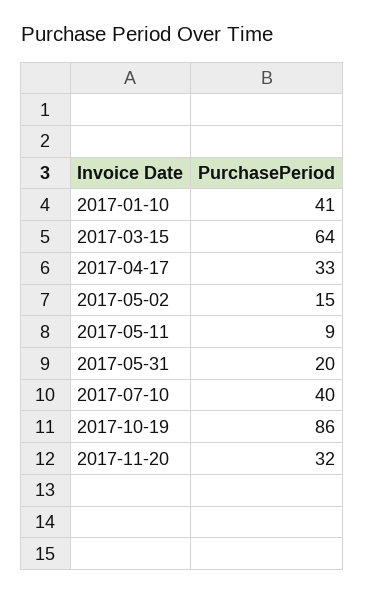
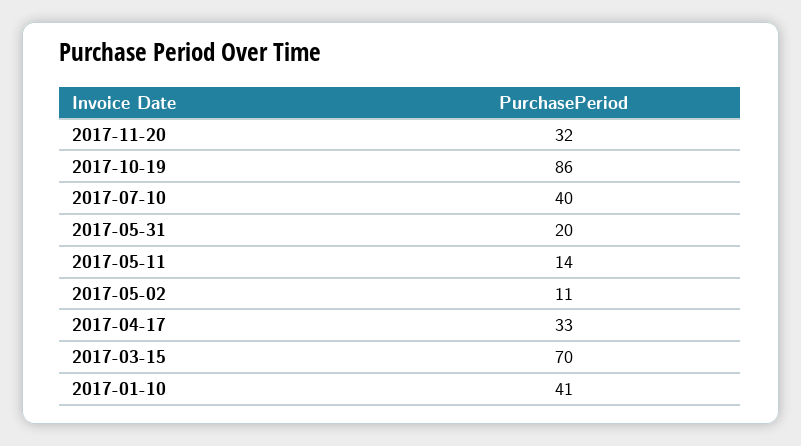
  {
    "2017-01-10": 41,
-   "2017-03-15": 64,
+   "2017-03-15": 70,
    "2017-04-17": 33,
-   "2017-05-02": 15,
+   "2017-05-02": 11,
-   "2017-05-11": 9,
+   "2017-05-11": 14,
    "2017-05-31": 20,
    "2017-07-10": 40,
    "2017-10-19": 86,
    "2017-11-20": 32
  }

